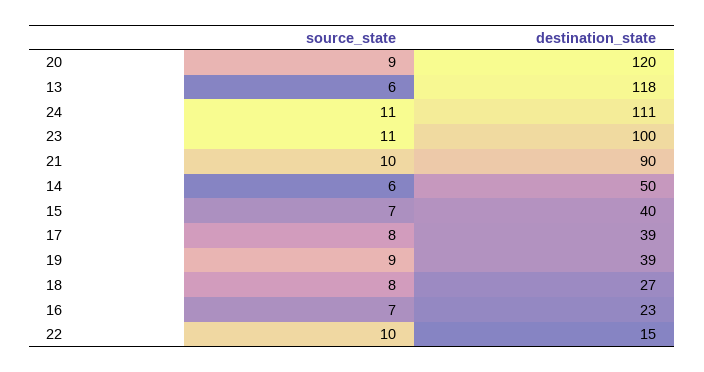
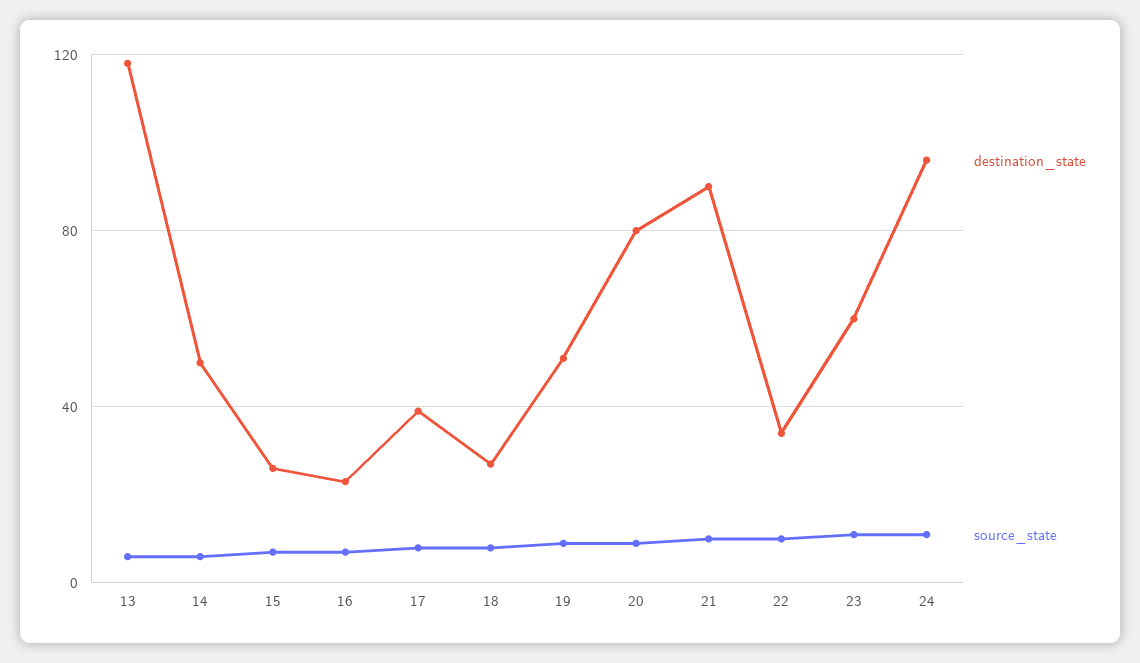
  {
    "source_state": {
      "20": 9,
      "13": 6,
      "24": 11,
      "23": 11,
      "21": 10,
      "14": 6,
      "15": 7,
      "17": 8,
      "19": 9,
      "18": 8,
      "16": 7,
      "22": 10
    },
    "destination_state": {
-     "20": 120,
+     "20": 80,
      "13": 118,
-     "24": 111,
+     "24": 95,
-     "23": 100,
+     "23": 60,
      "21": 90,
      "14": 50,
-     "15": 40,
+     "15": 25,
      "17": 39,
-     "19": 39,
+     "19": 50,
      "18": 27,
      "16": 23,
-     "22": 15
+     "22": 35
    }
  }

